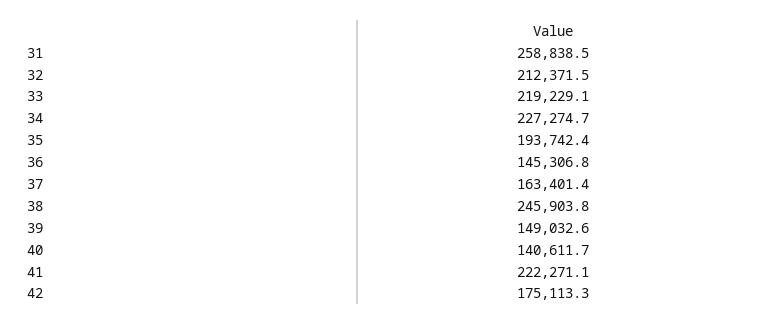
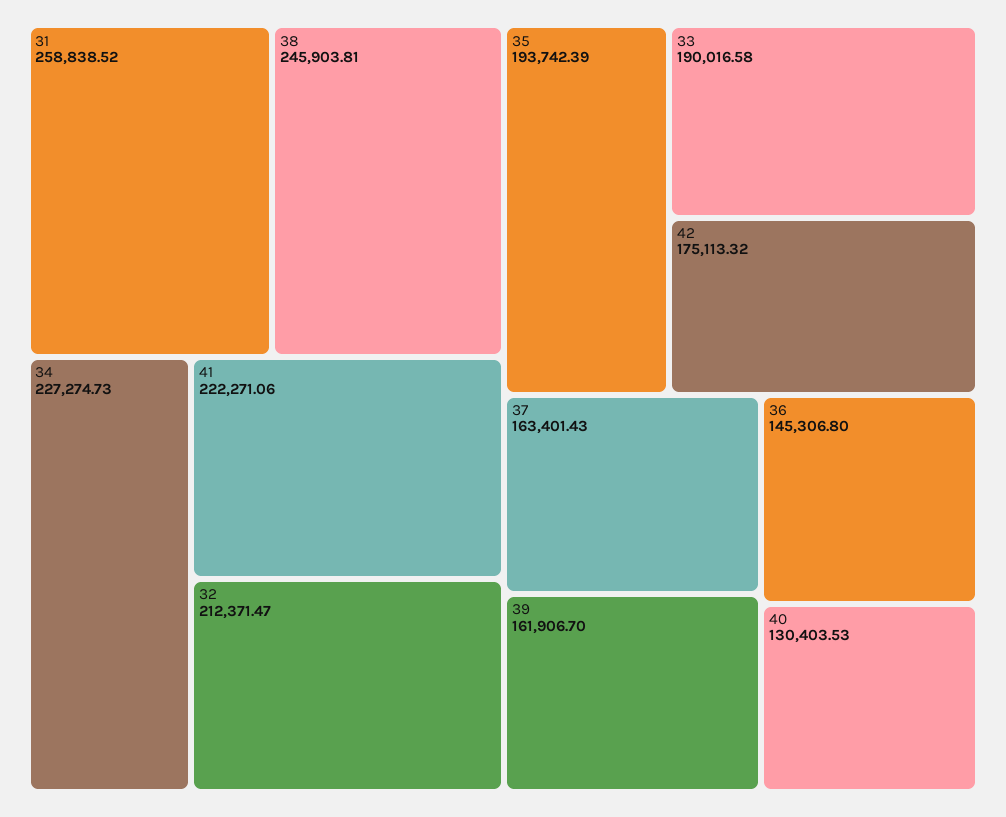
  {
    "31": 258838.52,
    "32": 212371.47,
-   "33": 219229.1,
+   "33": 190016.58,
    "34": 227274.73,
    "35": 193742.39,
    "36": 145306.8,
    "37": 163401.43,
    "38": 245903.81,
-   "39": 149032.6,
+   "39": 161906.7,
-   "40": 140611.7,
+   "40": 130403.53,
    "41": 222271.06,
    "42": 175113.32
  }

